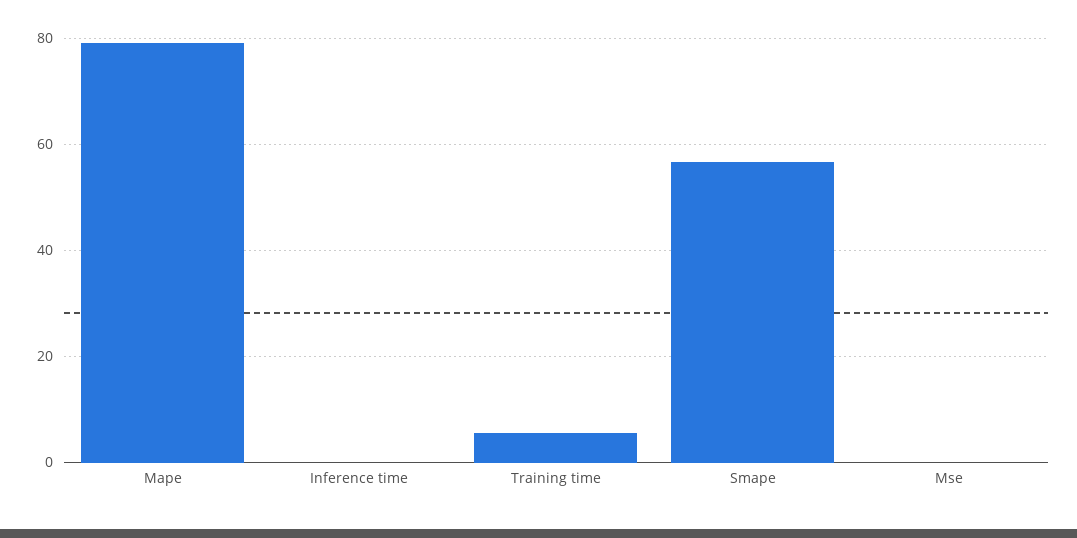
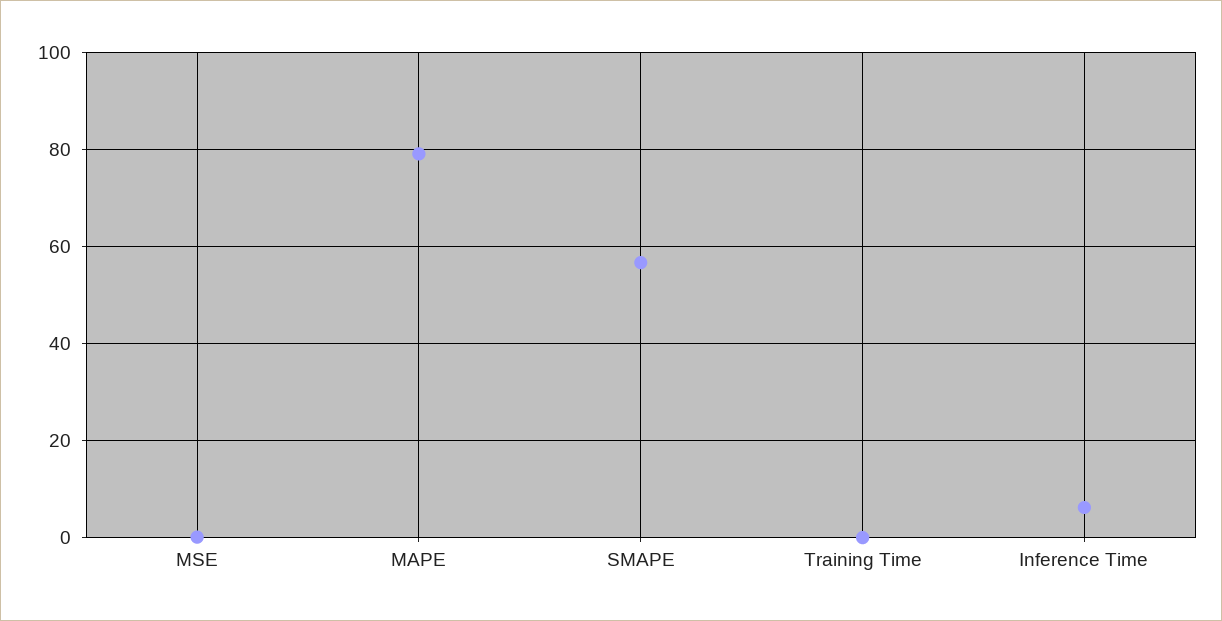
  {
    "Mape": 80,
-   "Inference time": 0,
+   "Inference time": 6,
-   "Training time": 6,
+   "Training time": 0,
    "Smape": 56,
    "Mse": 0
  }

